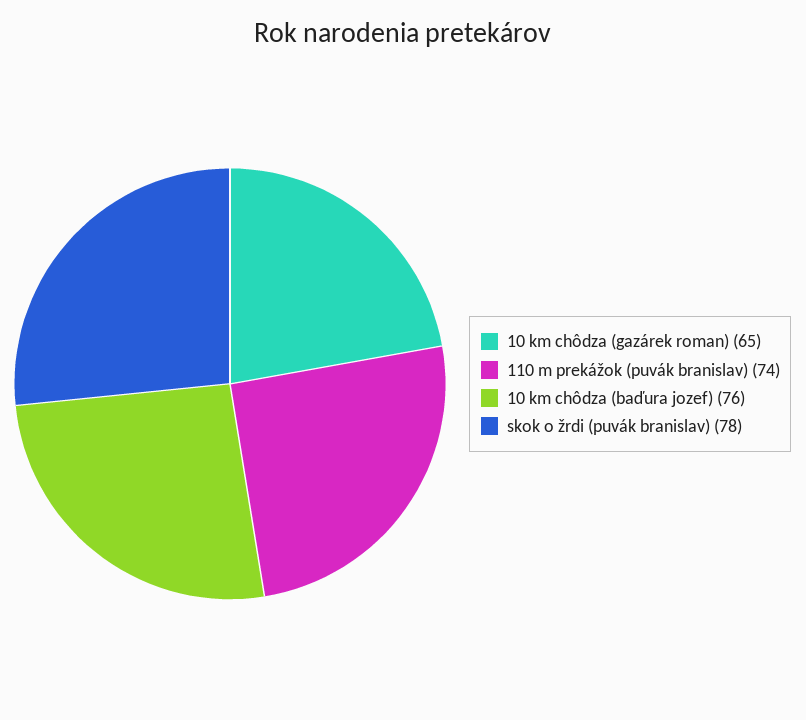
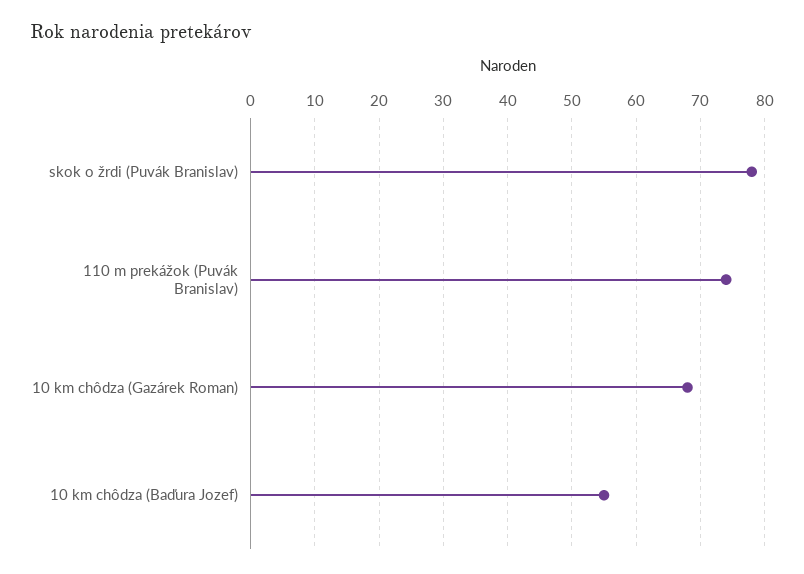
  {
-   "10 km chôdza (gazárek roman)": 65,
+   "10 km chôdza (gazárek roman)": 68,
    "110 m prekážok (puvák branislav)": 74,
-   "10 km chôdza (baďura jozef)": 76,
+   "10 km chôdza (baďura jozef)": 55,
    "skok o žrdi (puvák branislav)": 78
  }

